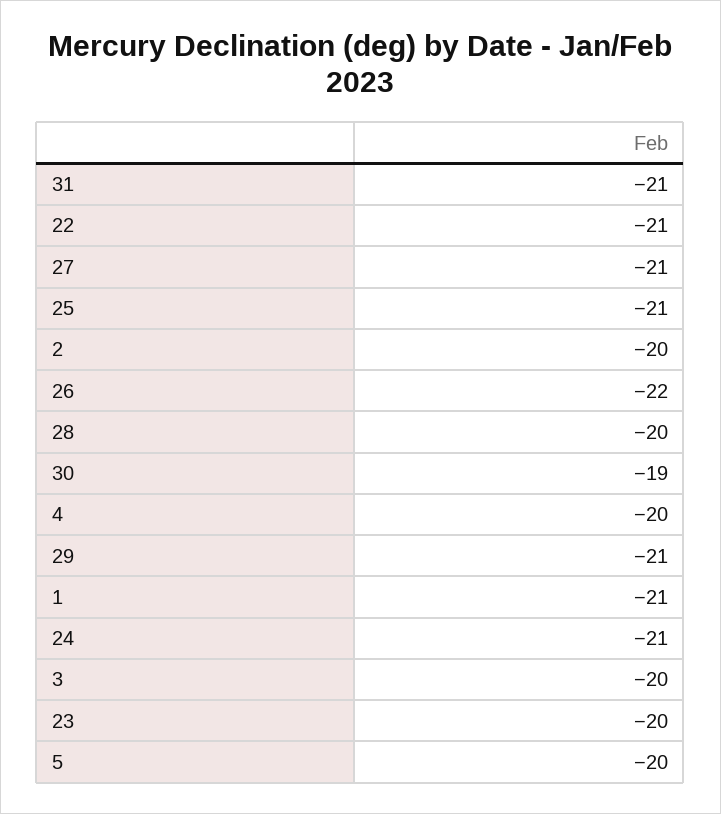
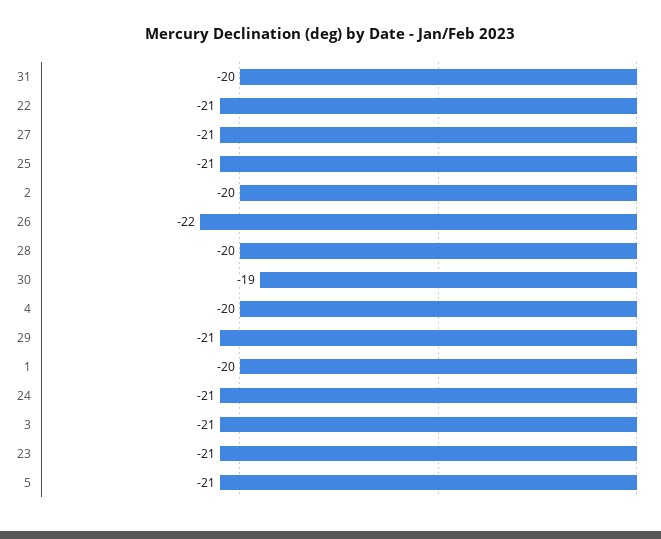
  {
-   "31": -21,
+   "31": -20,
    "22": -21,
    "27": -21,
    "25": -21,
    "2": -20,
    "26": -22,
    "28": -20,
    "30": -19,
    "4": -20,
    "29": -21,
-   "1": -21,
+   "1": -20,
    "24": -21,
-   "3": -20,
+   "3": -21,
-   "23": -20,
+   "23": -21,
-   "5": -20
+   "5": -21
  }

